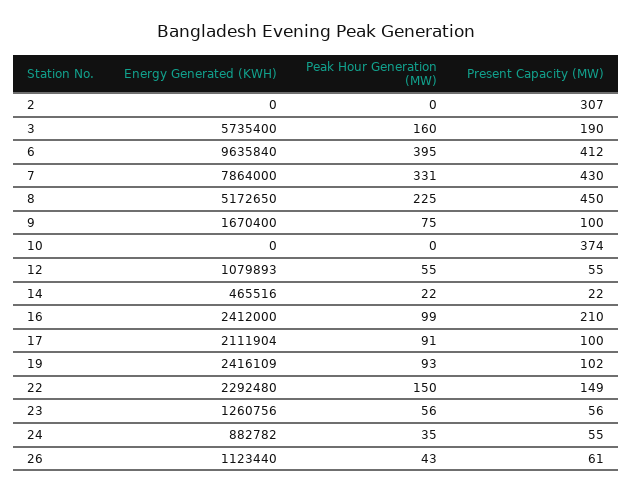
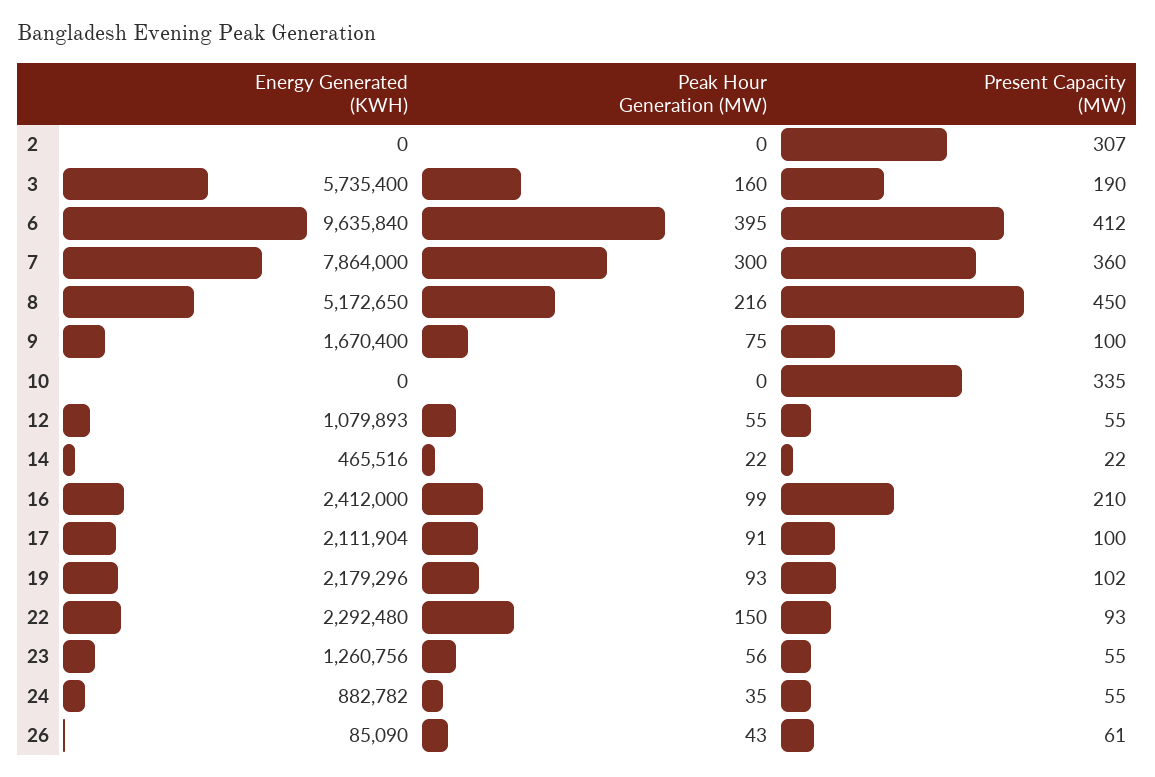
  {
    "Energy Generated (KWH)": {
      "2": 0,
      "3": 5735400,
      "6": 9635840,
      "7": 7864000,
      "8": 5172650,
      "9": 1670400,
      "10": 0,
      "12": 1079893,
      "14": 465516,
      "16": 2412000,
      "17": 2111904,
-     "19": 2416109,
+     "19": 2179296,
      "22": 2292480,
      "23": 1260756,
      "24": 882782,
-     "26": 1123440
+     "26": 85090
    },
    "Peak Hour Generation (MW)": {
      "2": 0,
      "3": 160,
      "6": 395,
-     "7": 331,
+     "7": 300,
-     "8": 225,
+     "8": 216,
      "9": 75,
      "10": 0,
      "12": 55,
      "14": 22,
      "16": 99,
      "17": 91,
      "19": 93,
      "22": 150,
      "23": 56,
      "24": 35,
      "26": 43
    },
    "Present Capacity (MW)": {
      "2": 307,
      "3": 190,
      "6": 412,
-     "7": 430,
+     "7": 360,
      "8": 450,
      "9": 100,
-     "10": 374,
+     "10": 335,
      "12": 55,
      "14": 22,
      "16": 210,
      "17": 100,
      "19": 102,
-     "22": 149,
+     "22": 93,
-     "23": 56,
+     "23": 55,
      "24": 55,
      "26": 61
    }
  }

